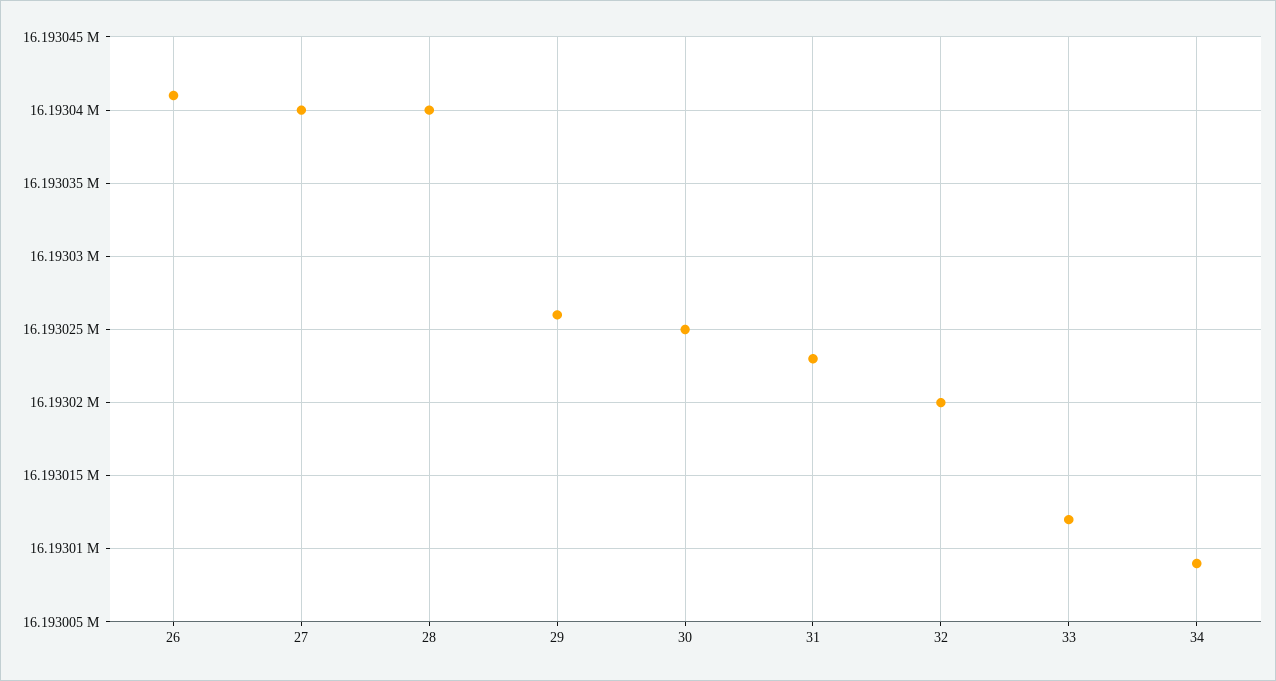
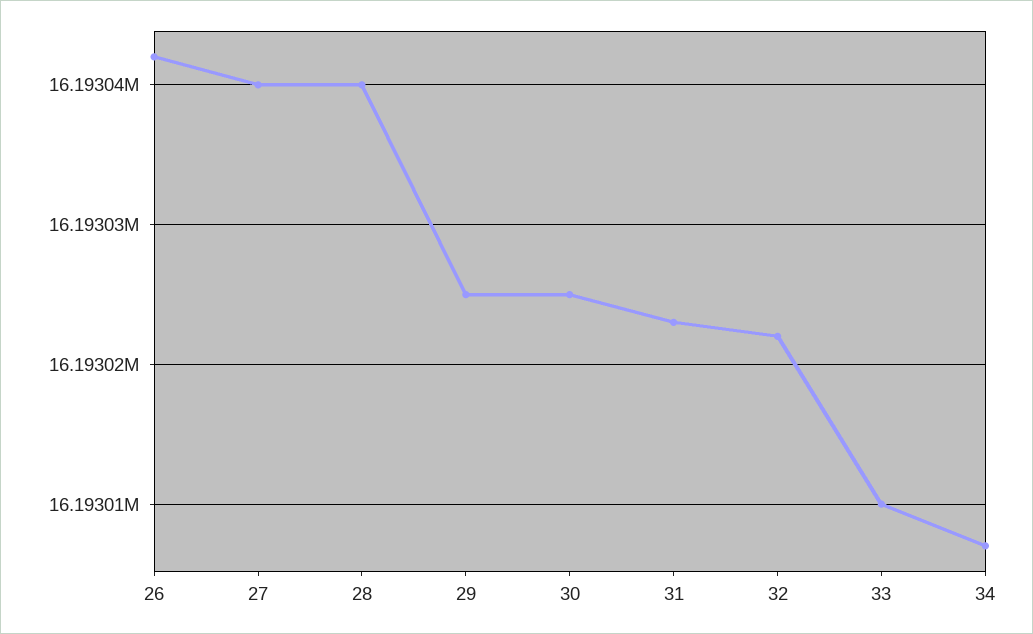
  {
-   "26": 16193041,
+   "26": 16193042,
    "27": 16193040,
    "28": 16193040,
-   "29": 16193026,
+   "29": 16193025,
    "30": 16193025,
    "31": 16193023,
-   "32": 16193020,
+   "32": 16193022,
-   "33": 16193012,
+   "33": 16193010,
-   "34": 16193009
+   "34": 16193007
  }

